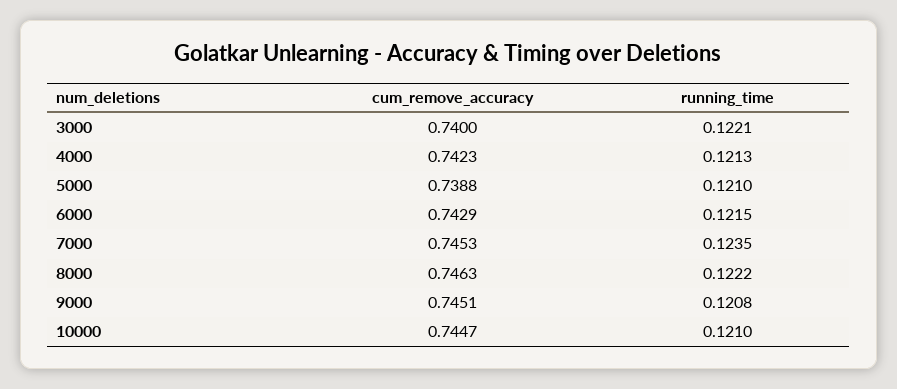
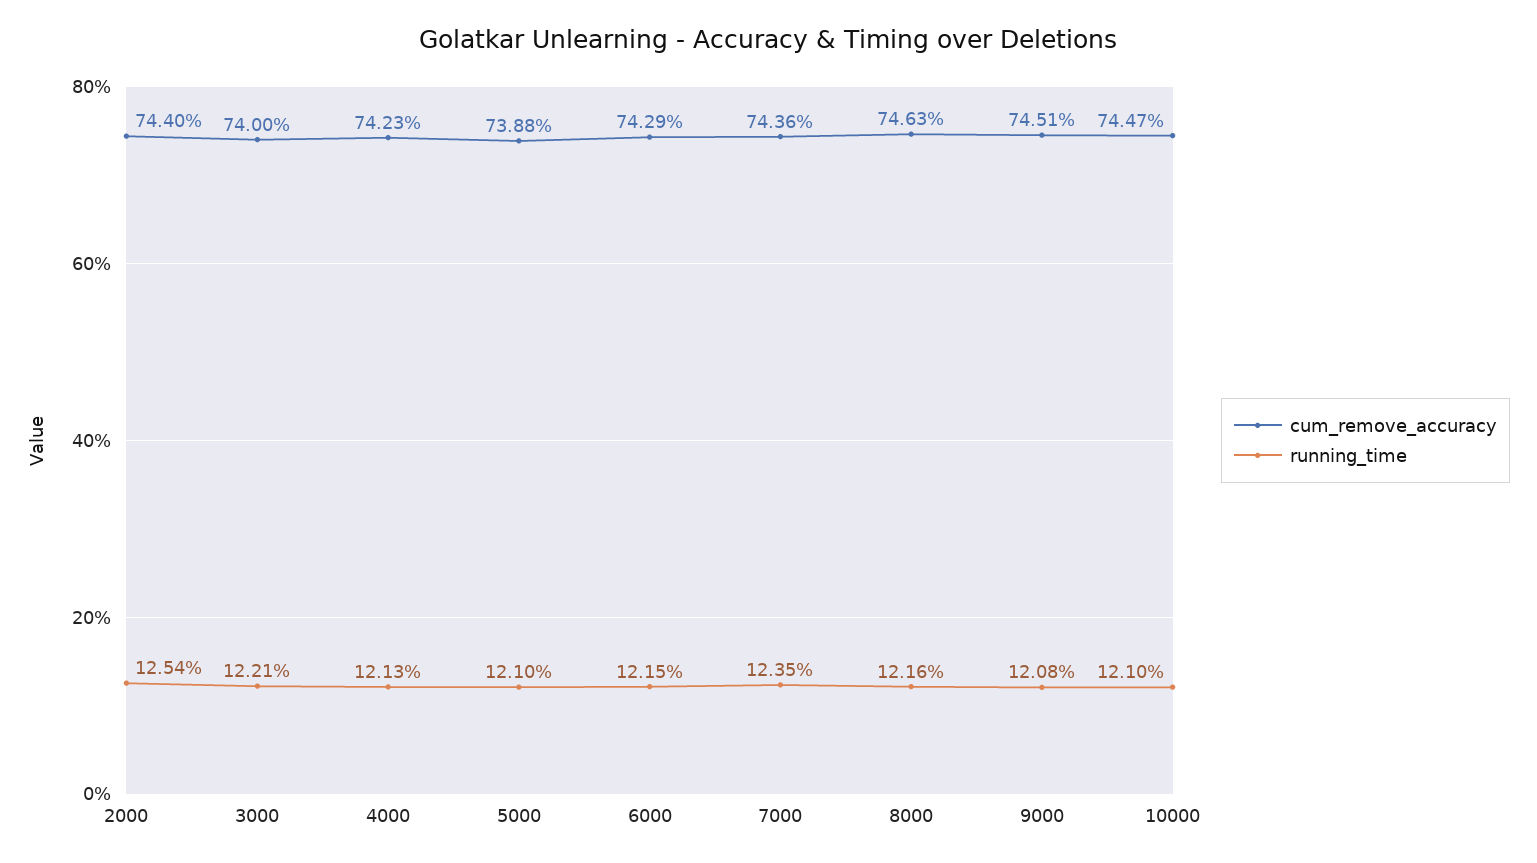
  {
    "cum_remove_accuracy": {
      "3000": 0.74,
      "4000": 0.7423,
      "5000": 0.7388,
      "6000": 0.7429,
-     "7000": 0.7453,
+     "7000": 0.7436,
      "8000": 0.7463,
      "9000": 0.7451,
-     "10000": 0.7447
+     "10000": 0.7447,
+     "2000": 0.744
    },
    "running_time": {
      "3000": 0.1221,
      "4000": 0.1213,
      "5000": 0.121,
      "6000": 0.1215,
      "7000": 0.1235,
-     "8000": 0.1222,
+     "8000": 0.1216,
      "9000": 0.1208,
-     "10000": 0.121
+     "10000": 0.121,
+     "2000": 0.1254
    }
  }

